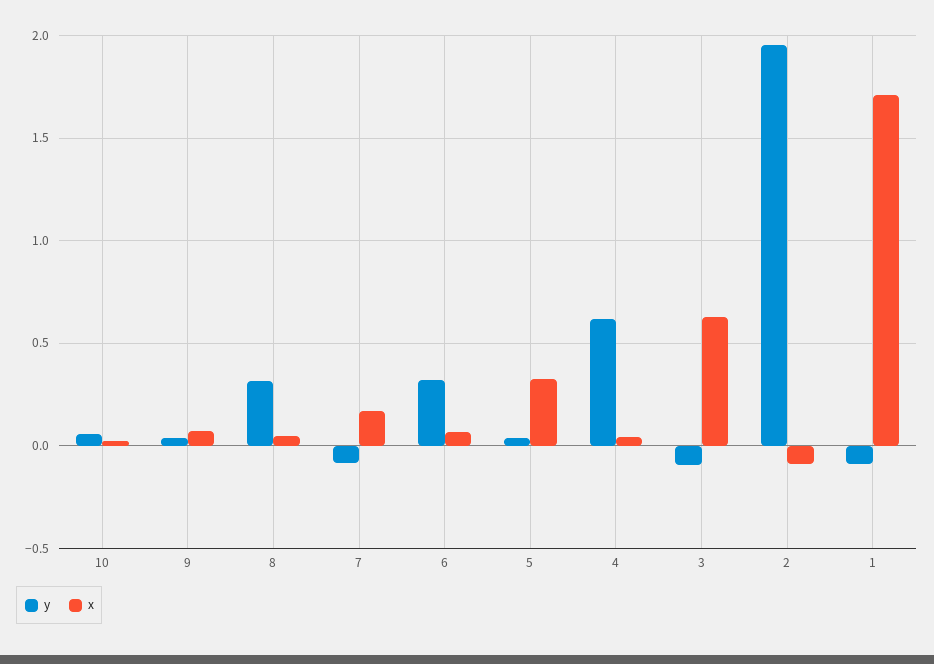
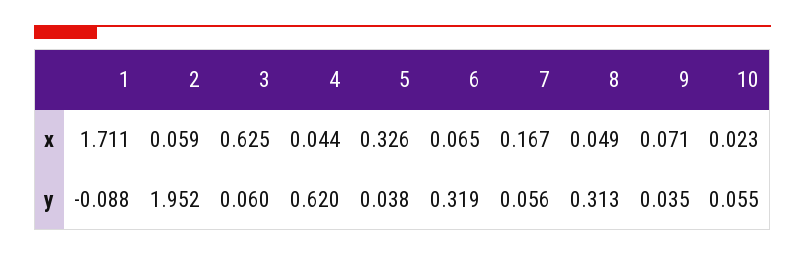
  {
    "y": {
      "10": 0.055,
      "9": 0.035,
      "8": 0.313,
-     "7": -0.1,
+     "7": 0.056,
      "6": 0.319,
      "5": 0.038,
      "4": 0.62,
-     "3": -0.1,
+     "3": 0.06,
      "2": 1.952,
      "1": -0.088
    },
    "x": {
      "10": 0.023,
      "9": 0.071,
      "8": 0.049,
      "7": 0.167,
      "6": 0.065,
      "5": 0.326,
      "4": 0.044,
      "3": 0.625,
-     "2": -0.1,
+     "2": 0.059,
      "1": 1.711
    }
  }

